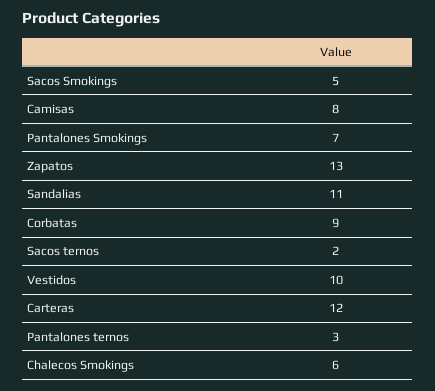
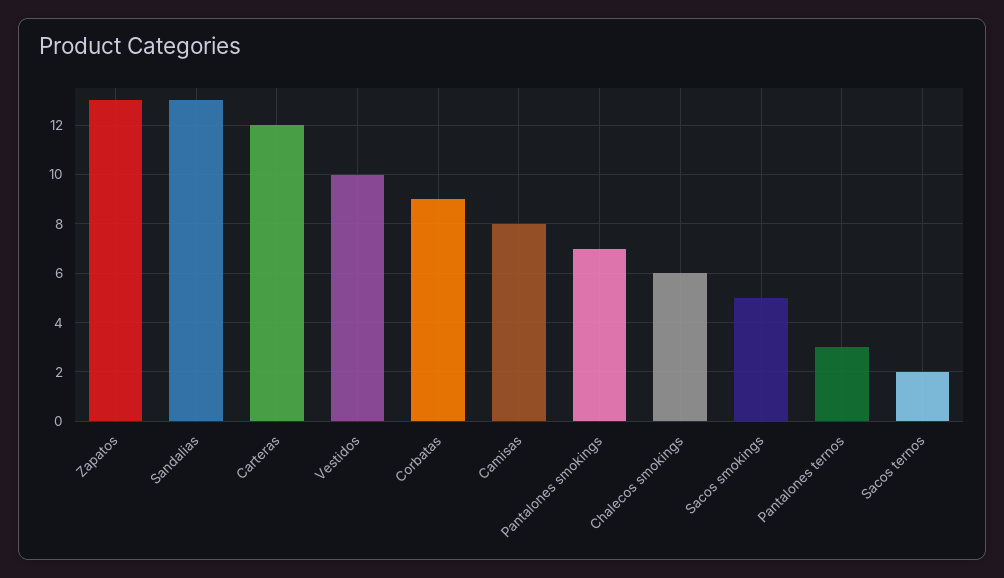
  {
    "Sacos Smokings": 5,
    "Camisas": 8,
    "Pantalones Smokings": 7,
    "Zapatos": 13,
-   "Sandalias": 11,
+   "Sandalias": 13,
    "Corbatas": 9,
    "Sacos ternos": 2,
    "Vestidos": 10,
    "Carteras": 12,
    "Pantalones ternos": 3,
    "Chalecos Smokings": 6
  }

